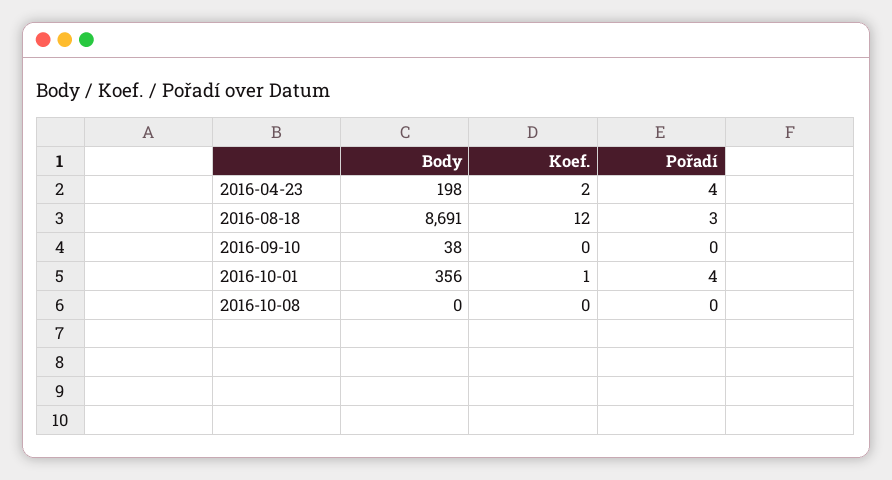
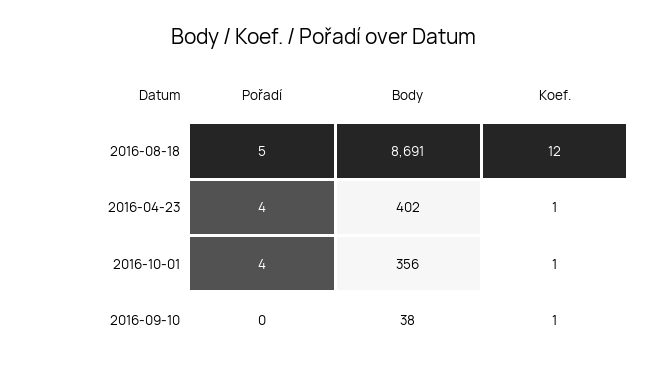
  {
    "Body": {
-     "2016-04-23": 198,
+     "2016-04-23": 402,
      "2016-08-18": 8691,
      "2016-09-10": 38,
-     "2016-10-01": 356,
+     "2016-10-01": 356
-     "2016-10-08": 0
    },
    "Koef.": {
-     "2016-04-23": 2,
+     "2016-04-23": 1,
      "2016-08-18": 12,
-     "2016-09-10": 0,
+     "2016-09-10": 1,
-     "2016-10-01": 1,
+     "2016-10-01": 1
-     "2016-10-08": 0
    },
    "Pořadí": {
      "2016-04-23": 4,
-     "2016-08-18": 3,
+     "2016-08-18": 5,
      "2016-09-10": 0,
-     "2016-10-01": 4,
+     "2016-10-01": 4
-     "2016-10-08": 0
    }
  }

